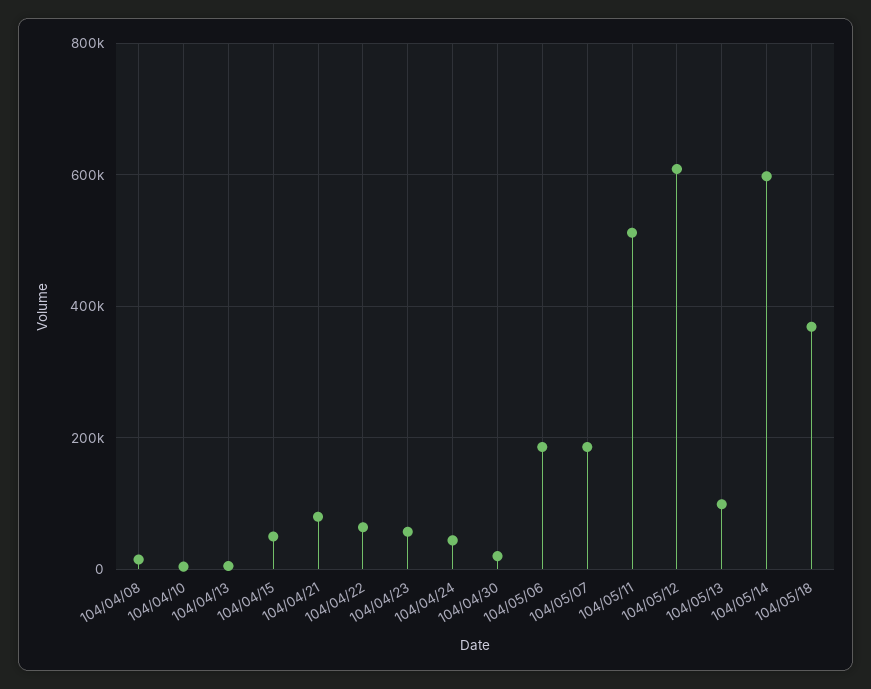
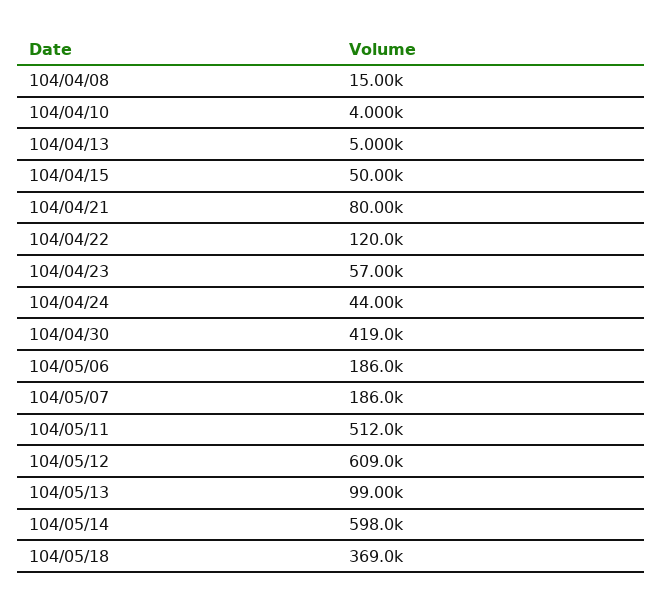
  {
    "104/04/08": 15000,
    "104/04/10": 4000,
    "104/04/13": 5000,
    "104/04/15": 50000,
    "104/04/21": 80000,
-   "104/04/22": 60000,
+   "104/04/22": 120000,
    "104/04/23": 57000,
    "104/04/24": 44000,
-   "104/04/30": 20000,
+   "104/04/30": 419000,
    "104/05/06": 186000,
    "104/05/07": 186000,
    "104/05/11": 512000,
    "104/05/12": 609000,
    "104/05/13": 99000,
    "104/05/14": 598000,
    "104/05/18": 369000
  }

